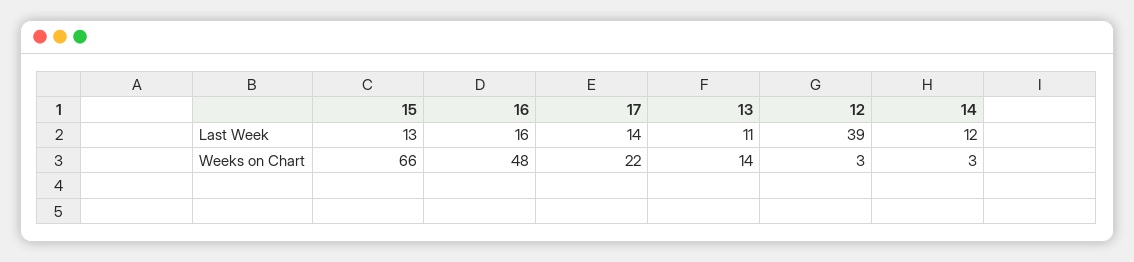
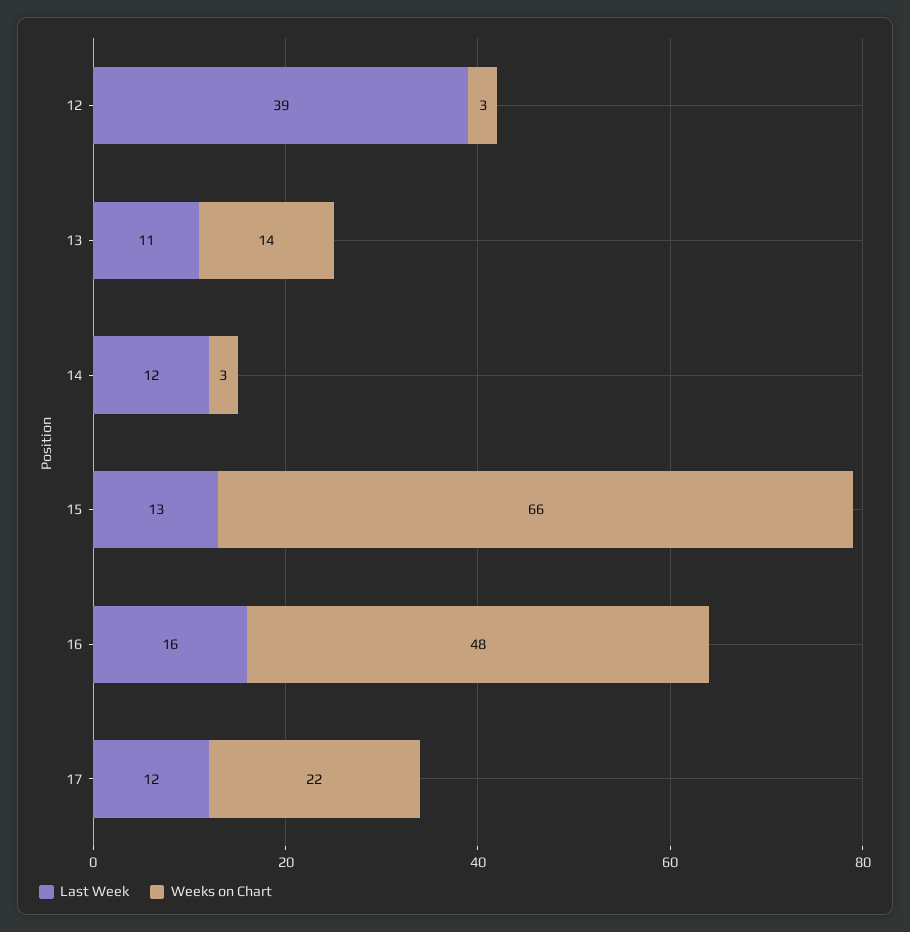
  {
    "Last Week": {
      "15": 13,
      "16": 16,
-     "17": 14,
+     "17": 12,
      "13": 11,
      "12": 39,
      "14": 12
    },
    "Weeks on Chart": {
      "15": 66,
      "16": 48,
      "17": 22,
      "13": 14,
      "12": 3,
      "14": 3
    }
  }

